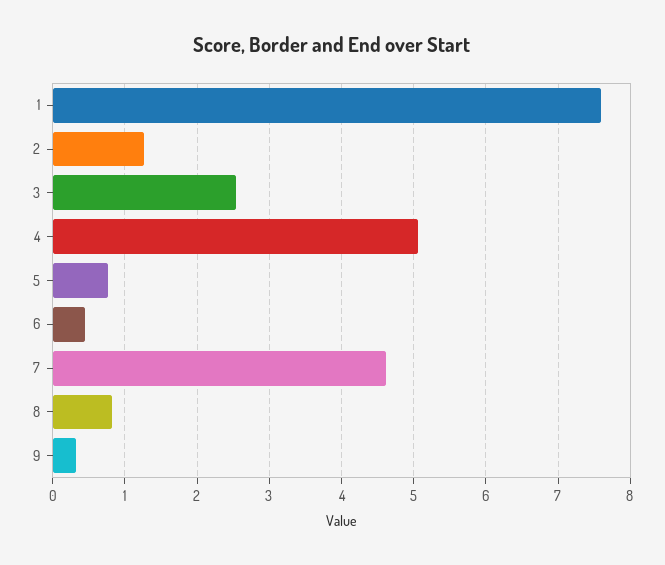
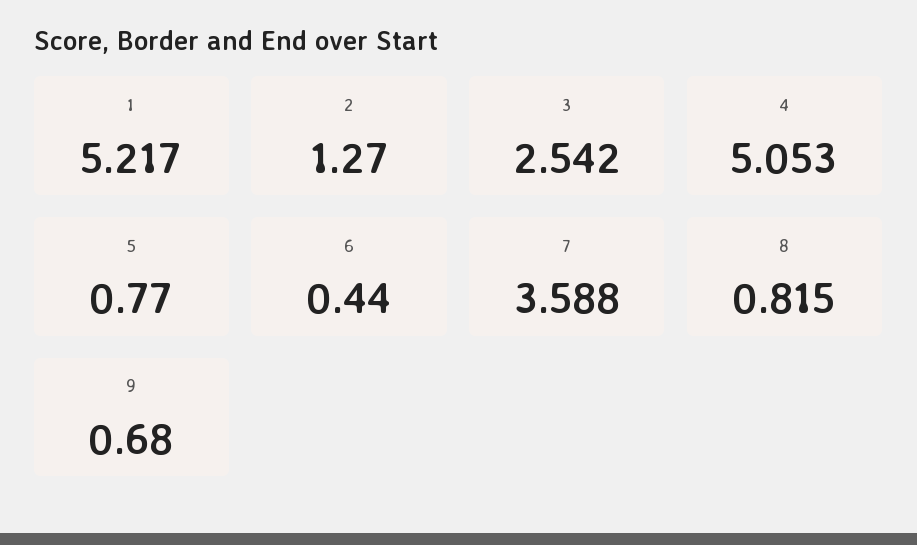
  {
-   "1": 7.6,
+   "1": 5.217,
    "2": 1.27,
    "3": 2.542,
    "4": 5.053,
    "5": 0.77,
    "6": 0.44,
-   "7": 4.6,
+   "7": 3.588,
    "8": 0.815,
-   "9": 0.3
+   "9": 0.68
  }

